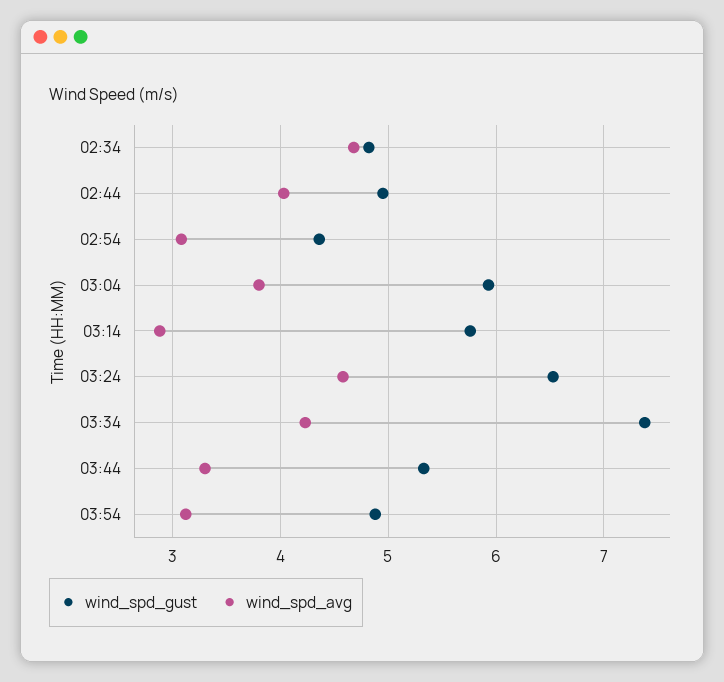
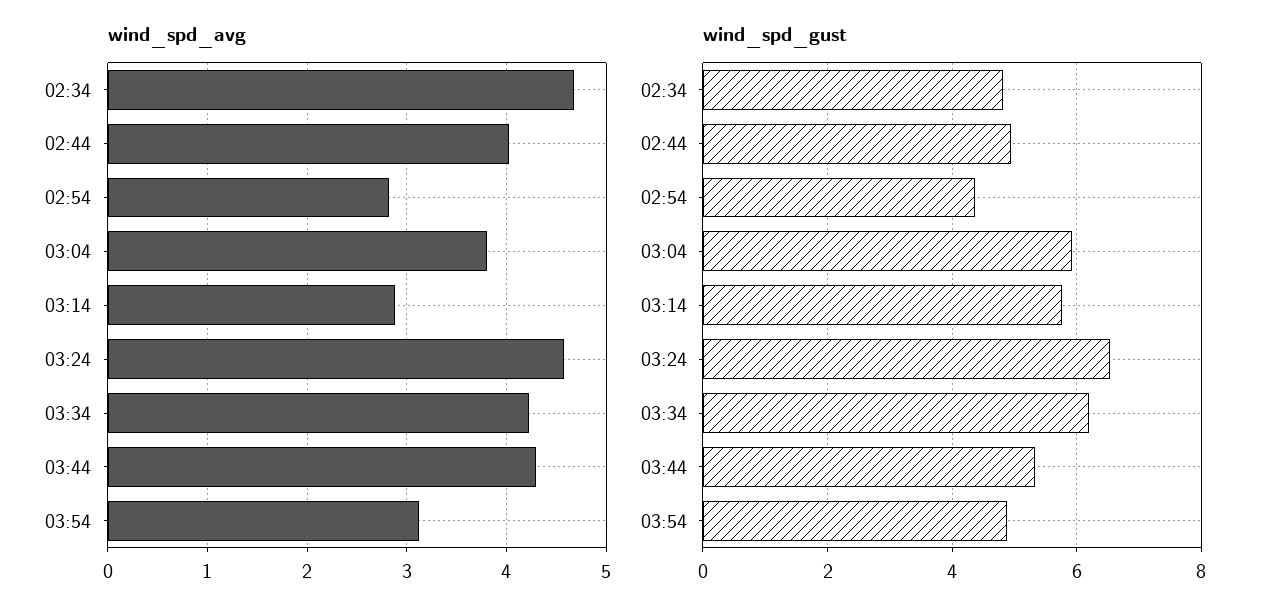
  {
    "wind_spd_gust": {
      "02:34": 4.8,
      "02:44": 5,
      "02:54": 4.4,
      "03:04": 5.9,
      "03:14": 5.8,
      "03:24": 6.5,
-     "03:34": 7.4,
+     "03:34": 6.2,
      "03:44": 5.3,
      "03:54": 4.9
    },
    "wind_spd_avg": {
      "02:34": 4.7,
      "02:44": 4,
-     "02:54": 3.1,
+     "02:54": 2.8,
      "03:04": 3.8,
      "03:14": 2.9,
      "03:24": 4.6,
      "03:34": 4.2,
-     "03:44": 3.3,
+     "03:44": 4.3,
      "03:54": 3.1
    }
  }

